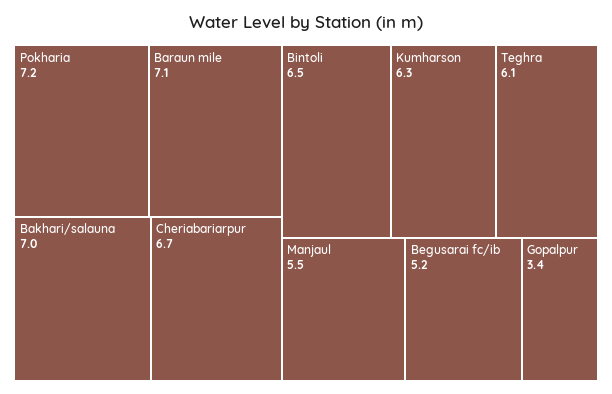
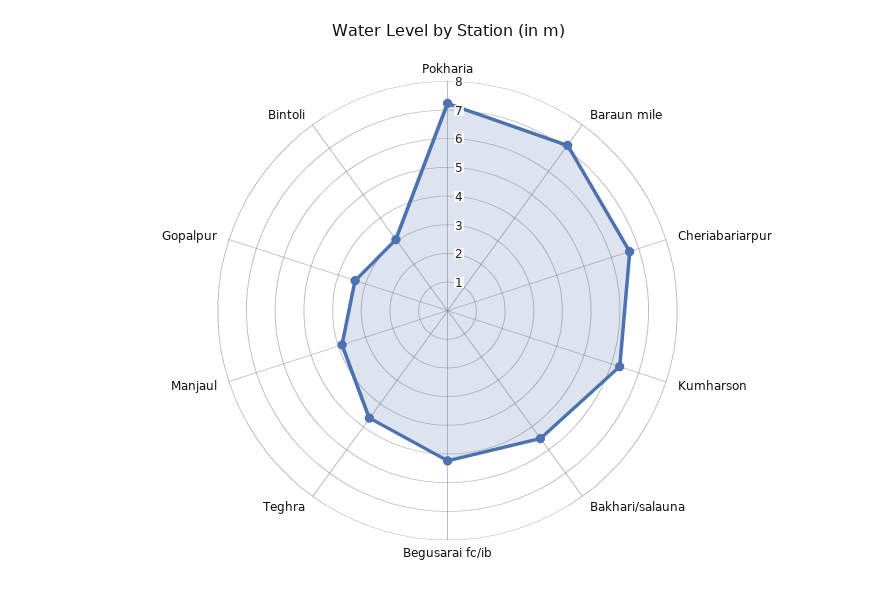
  {
    "Pokharia": 7.2,
    "Baraun mile": 7.1,
-   "Bakhari/salauna": 7,
+   "Bakhari/salauna": 5.5,
    "Cheriabariarpur": 6.7,
-   "Bintoli": 6.5,
+   "Bintoli": 3,
    "Kumharson": 6.3,
-   "Teghra": 6.1,
+   "Teghra": 4.5,
-   "Manjaul": 5.5,
+   "Manjaul": 4,
    "Begusarai fc/ib": 5.2,
    "Gopalpur": 3.4
  }

